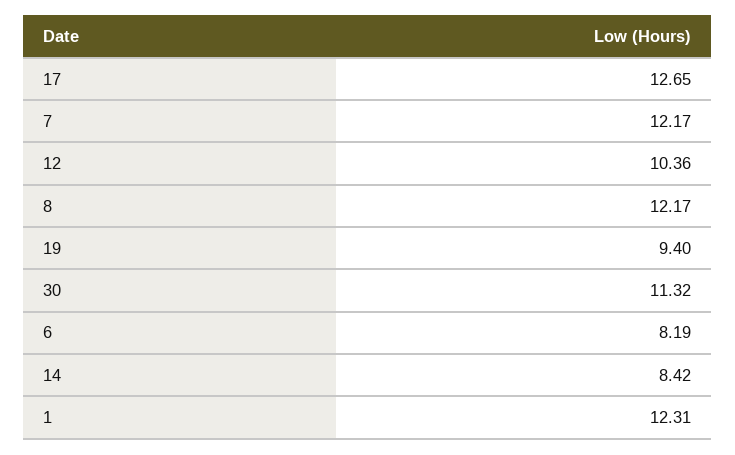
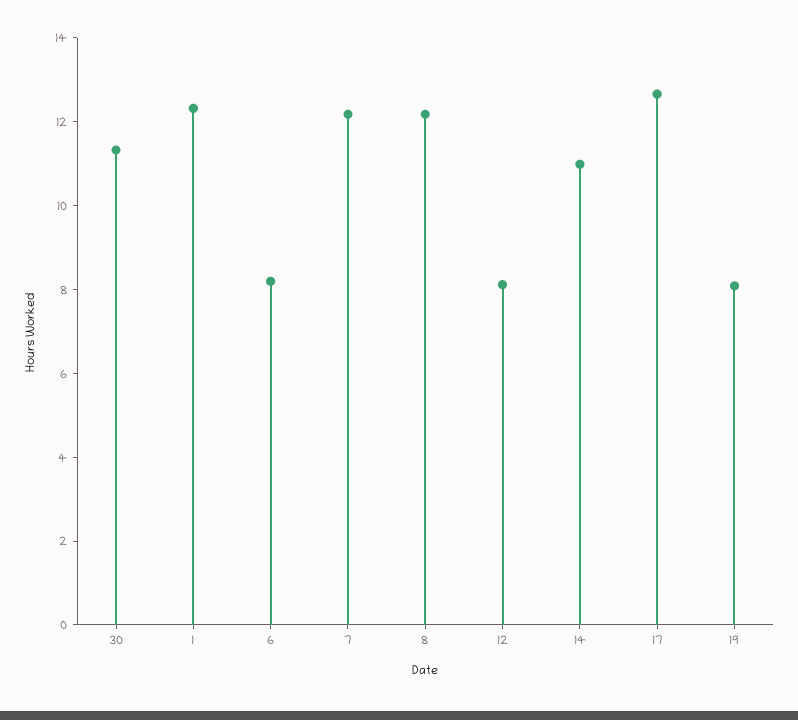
  {
    "17": 12.65,
    "7": 12.17,
-   "12": 10.36,
+   "12": 8,
    "8": 12.17,
-   "19": 9.4,
+   "19": 8,
    "30": 11.32,
    "6": 8.19,
-   "14": 8.42,
+   "14": 11,
    "1": 12.31
  }

